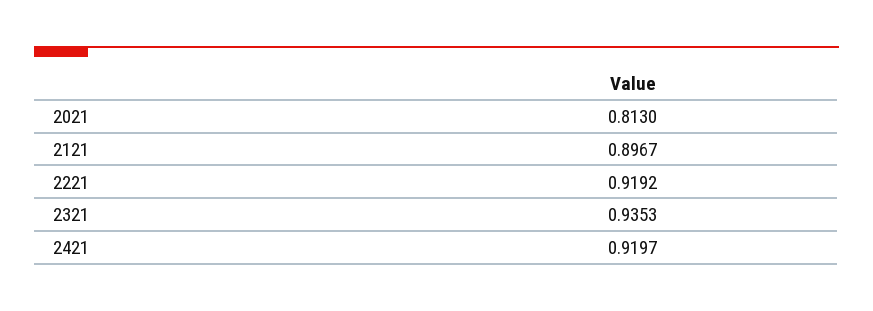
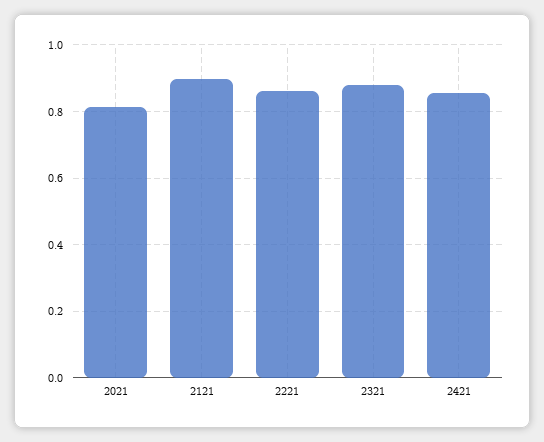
  {
    "2021": 0.813,
    "2121": 0.8967,
-   "2221": 0.9192,
+   "2221": 0.86,
-   "2321": 0.9353,
+   "2321": 0.88,
-   "2421": 0.9197
+   "2421": 0.86
  }

